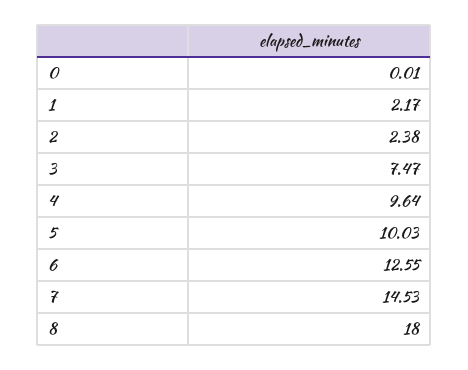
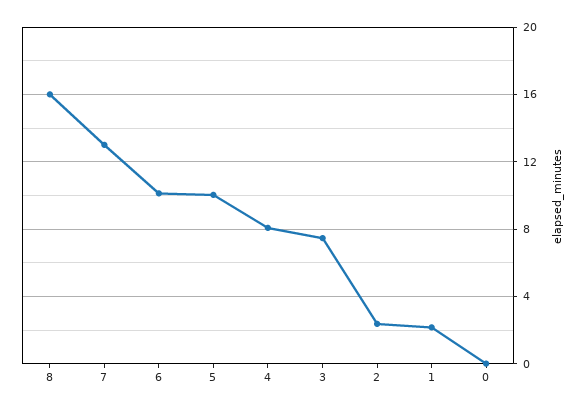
  {
    "0": 0.01,
    "1": 2.17,
    "2": 2.38,
    "3": 7.47,
-   "4": 9.64,
+   "4": 8,
    "5": 10.03,
-   "6": 12.55,
+   "6": 10,
-   "7": 14.53,
+   "7": 13,
-   "8": 18
+   "8": 16
  }

